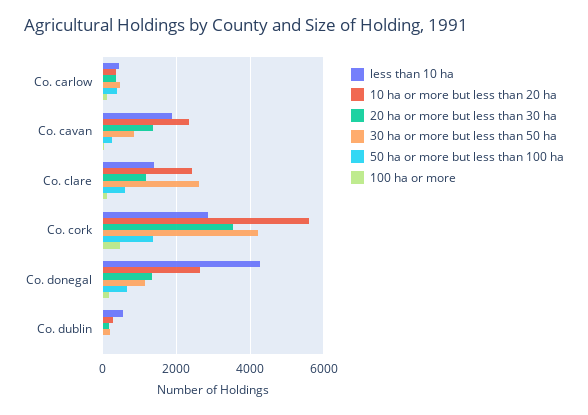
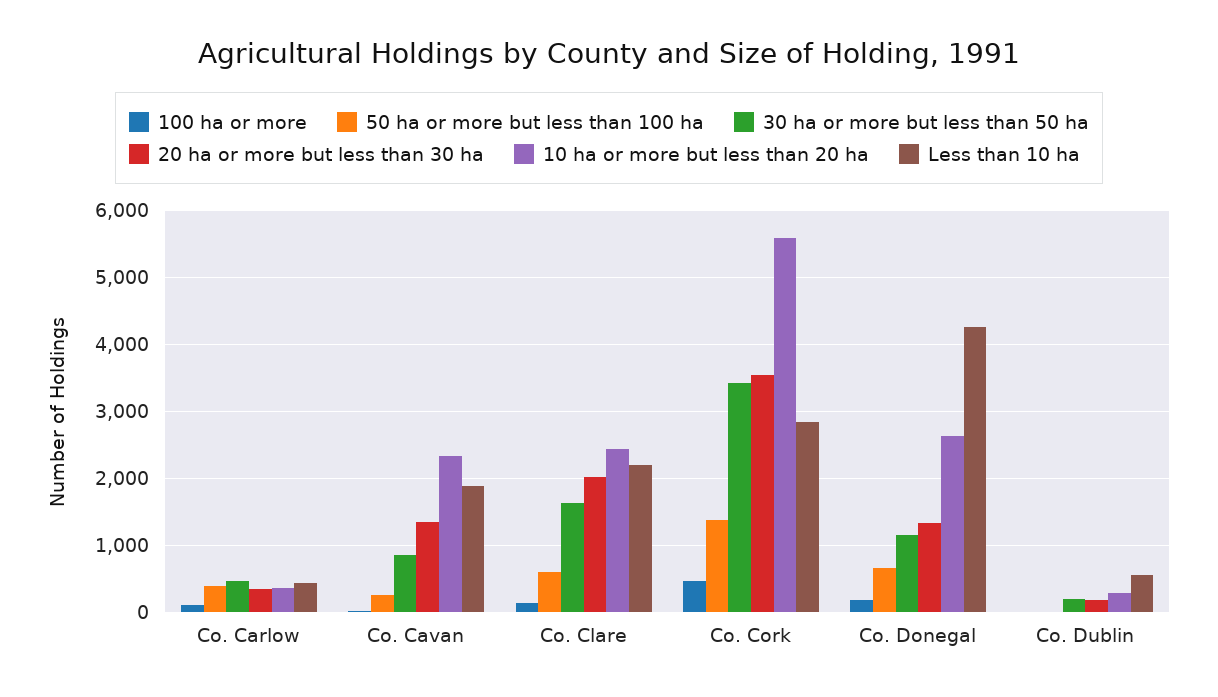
  {
    "less than 10 ha": {
      "Co. carlow": 400,
      "Co. cavan": 1900,
-     "Co. clare": 1400,
+     "Co. clare": 2200,
      "Co. cork": 2800,
      "Co. donegal": 4300,
      "Co. dublin": 600
    },
    "10 ha or more but less than 20 ha": {
      "Co. carlow": 400,
      "Co. cavan": 2300,
      "Co. clare": 2400,
      "Co. cork": 5600,
      "Co. donegal": 2600,
      "Co. dublin": 300
    },
    "20 ha or more but less than 30 ha": {
      "Co. carlow": 400,
      "Co. cavan": 1400,
-     "Co. clare": 1200,
+     "Co. clare": 2000,
      "Co. cork": 3500,
      "Co. donegal": 1300,
      "Co. dublin": 200
    },
    "30 ha or more but less than 50 ha": {
      "Co. carlow": 500,
      "Co. cavan": 900,
-     "Co. clare": 2600,
+     "Co. clare": 1600,
-     "Co. cork": 4200,
+     "Co. cork": 3400,
      "Co. donegal": 1200,
      "Co. dublin": 200
    },
    "50 ha or more but less than 100 ha": {
      "Co. carlow": 400,
      "Co. cavan": 300,
      "Co. clare": 600,
      "Co. cork": 1400,
      "Co. donegal": 700,
      "Co. dublin": 0
    },
    "100 ha or more": {
      "Co. carlow": 100,
      "Co. cavan": 0,
      "Co. clare": 100,
      "Co. cork": 500,
      "Co. donegal": 200,
      "Co. dublin": 0
    }
  }

